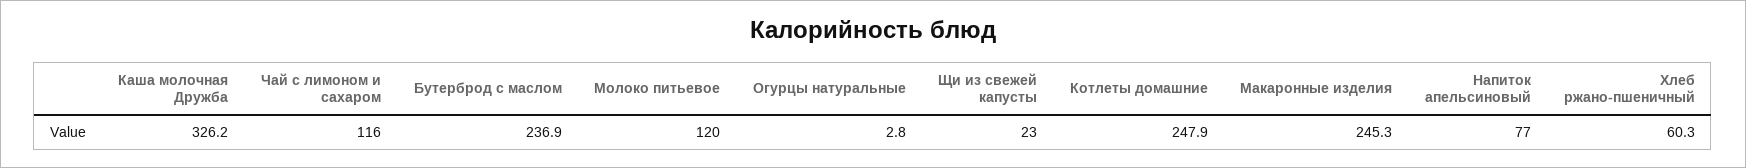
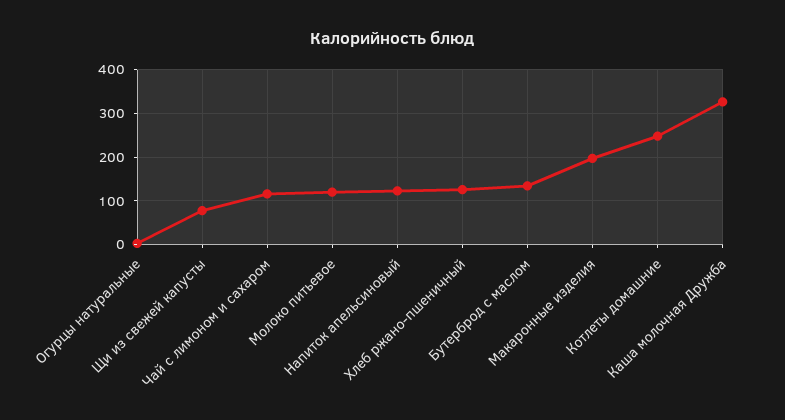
  {
    "Каша молочная Дружба": 326.2,
    "Чай с лимоном и сахаром": 116,
-   "Бутерброд с маслом": 236.9,
+   "Бутерброд с маслом": 140,
    "Молоко питьевое": 120,
    "Огурцы натуральные": 2.8,
-   "Щи из свежей капусты": 23,
+   "Щи из свежей капусты": 80,
    "Котлеты домашние": 247.9,
-   "Макаронные изделия": 245.3,
+   "Макаронные изделия": 200,
-   "Напиток апельсиновый": 77,
+   "Напиток апельсиновый": 120,
-   "Хлеб ржано-пшеничный": 60.3
+   "Хлеб ржано-пшеничный": 120
  }

